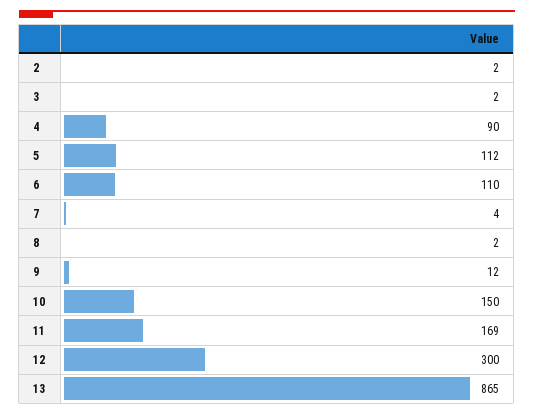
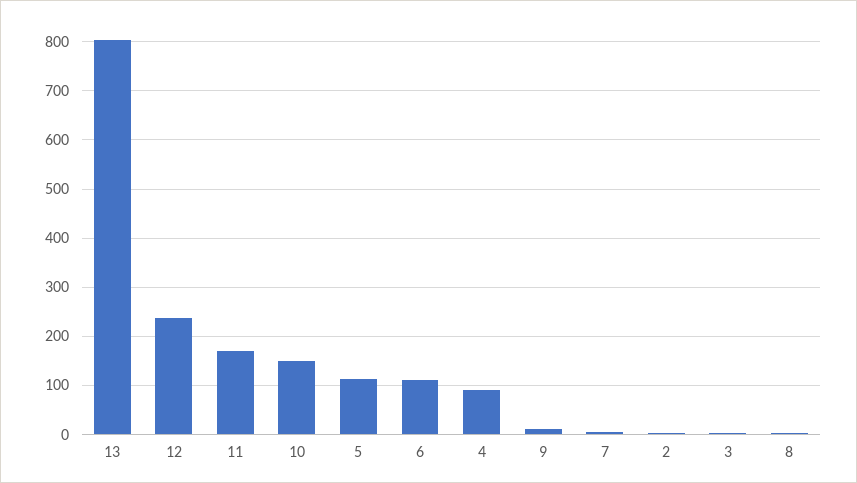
  {
    "2": 2,
    "3": 2,
    "4": 90,
    "5": 112,
    "6": 110,
    "7": 4,
    "8": 2,
    "9": 12,
    "10": 150,
    "11": 169,
-   "12": 300,
+   "12": 240,
-   "13": 865
+   "13": 800
  }

